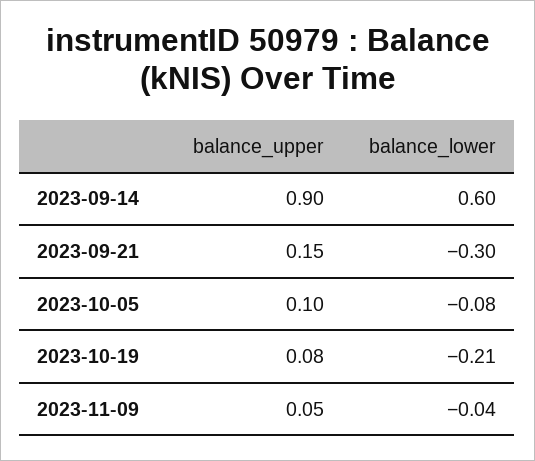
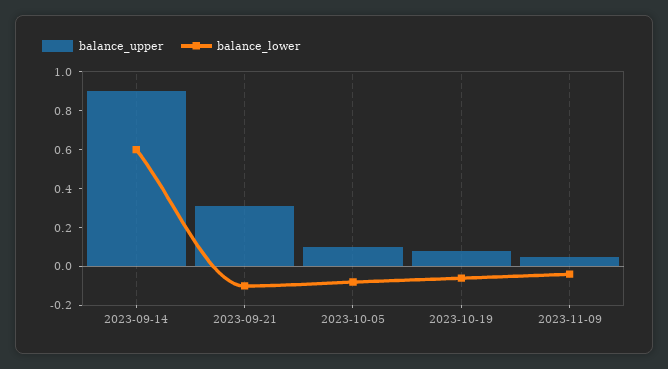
  {
    "balance_upper": {
      "2023-09-14": 0.9,
-     "2023-09-21": 0.15,
+     "2023-09-21": 0.3,
      "2023-10-05": 0.1,
      "2023-10-19": 0.08,
      "2023-11-09": 0.05
    },
    "balance_lower": {
      "2023-09-14": 0.6,
-     "2023-09-21": -0.3,
+     "2023-09-21": -0.1,
      "2023-10-05": -0.08,
-     "2023-10-19": -0.21,
+     "2023-10-19": -0.05,
      "2023-11-09": -0.04
    }
  }

